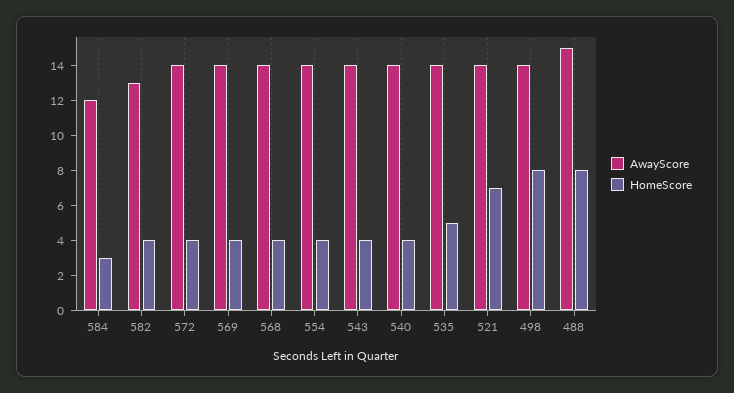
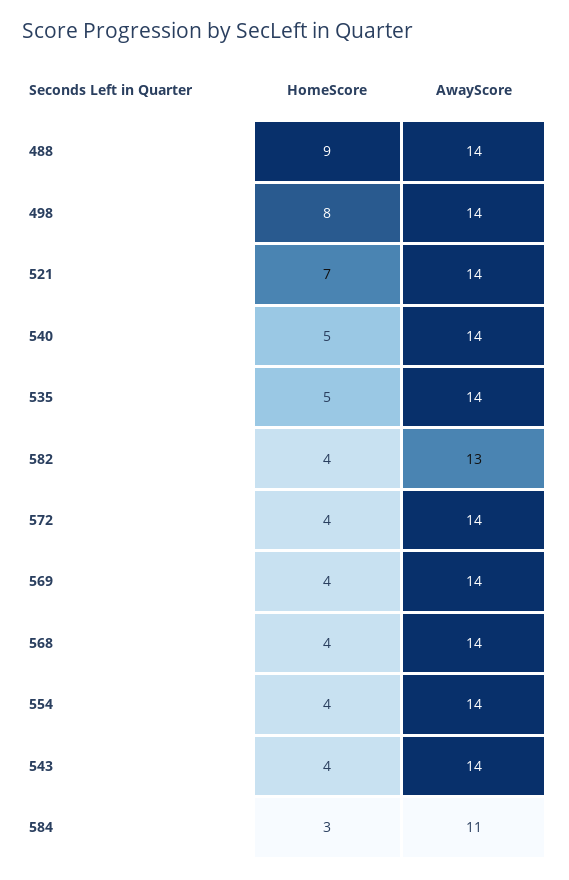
  {
    "AwayScore": {
-     "584": 12,
+     "584": 11,
      "582": 13,
      "572": 14,
      "569": 14,
      "568": 14,
      "554": 14,
      "543": 14,
      "540": 14,
      "535": 14,
      "521": 14,
      "498": 14,
-     "488": 15
+     "488": 14
    },
    "HomeScore": {
      "584": 3,
      "582": 4,
      "572": 4,
      "569": 4,
      "568": 4,
      "554": 4,
      "543": 4,
-     "540": 4,
+     "540": 5,
      "535": 5,
      "521": 7,
      "498": 8,
-     "488": 8
+     "488": 9
    }
  }

